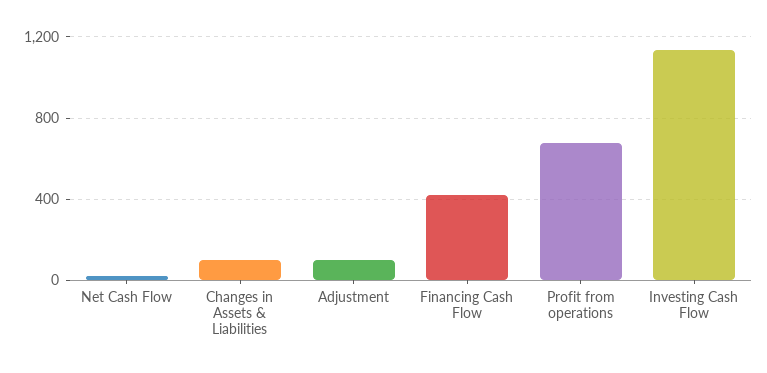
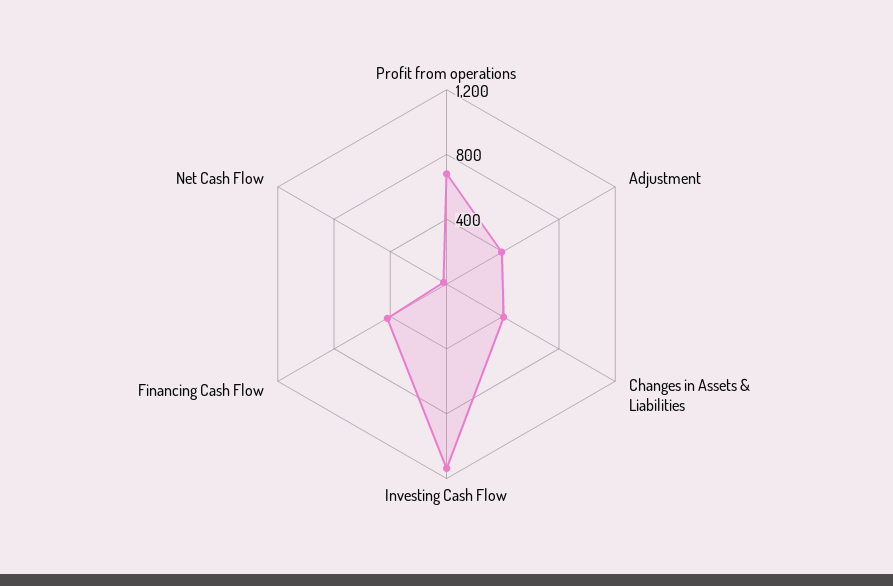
  {
    "Net Cash Flow": 0,
-   "Changes in Assets & Liabilities": 100,
+   "Changes in Assets & Liabilities": 400,
-   "Adjustment": 100,
+   "Adjustment": 400,
    "Financing Cash Flow": 400,
    "Profit from operations": 700,
    "Investing Cash Flow": 1150
  }

